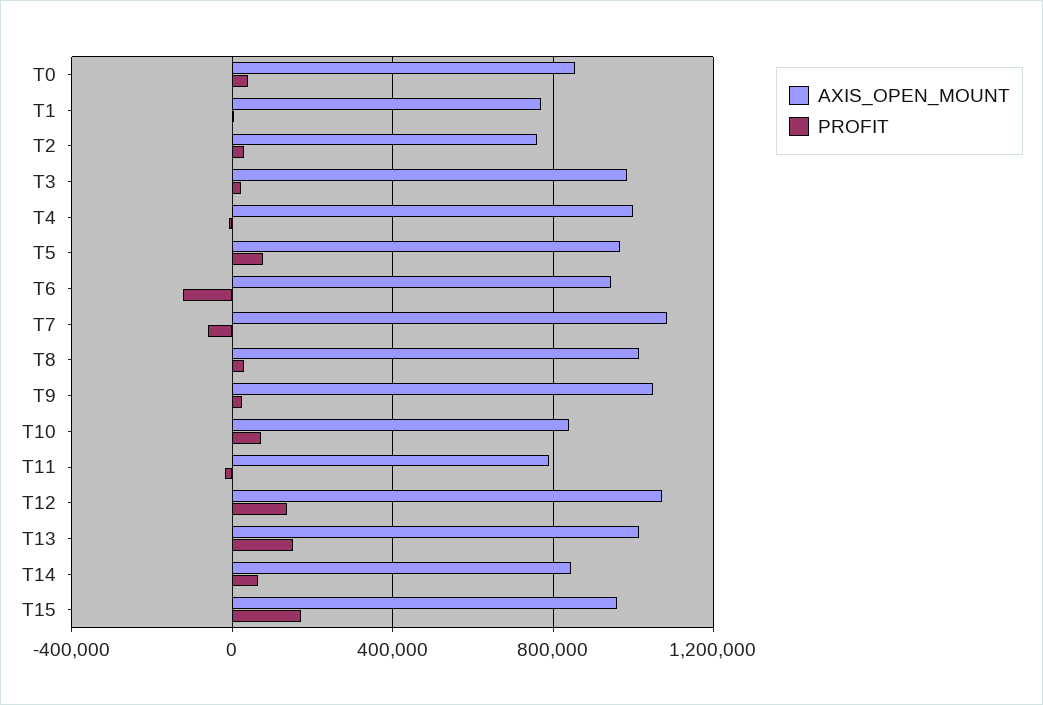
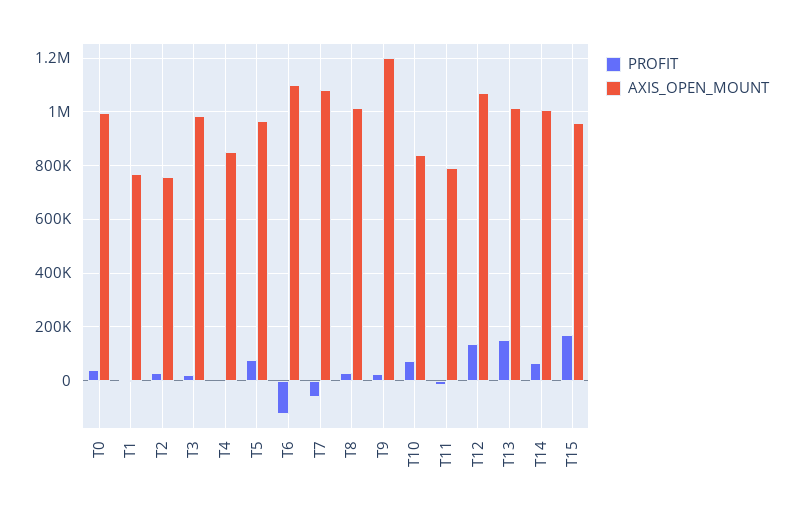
  {
    "AXIS_OPEN_MOUNT": {
-     "T0": 850000,
+     "T0": 1000000,
      "T1": 775000,
      "T2": 750000,
      "T3": 975000,
-     "T4": 1000000,
+     "T4": 850000,
      "T5": 975000,
-     "T6": 950000,
+     "T6": 1100000,
      "T7": 1075000,
      "T8": 1025000,
-     "T9": 1050000,
+     "T9": 1200000,
      "T10": 850000,
      "T11": 800000,
      "T12": 1075000,
      "T13": 1025000,
-     "T14": 850000,
+     "T14": 1000000,
      "T15": 950000
    },
    "PROFIT": {
      "T0": 50000,
      "T1": 0,
      "T2": 25000,
      "T3": 25000,
      "T4": 0,
      "T5": 75000,
      "T6": -125000,
      "T7": -50000,
      "T8": 25000,
      "T9": 25000,
      "T10": 75000,
      "T11": -25000,
      "T12": 125000,
      "T13": 150000,
      "T14": 75000,
      "T15": 175000
    }
  }

